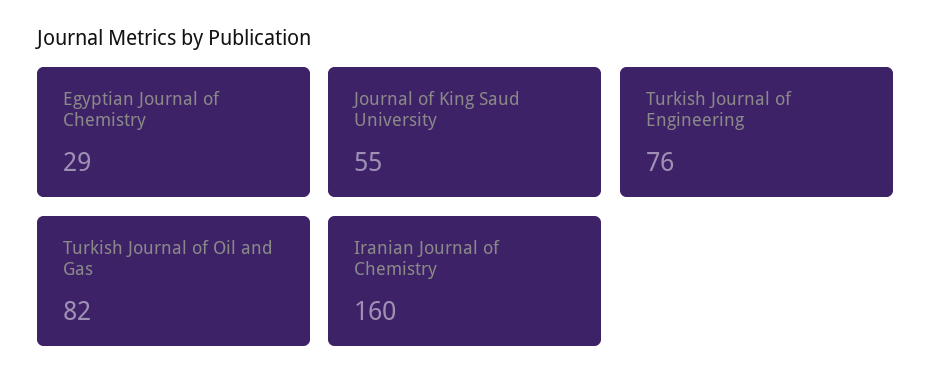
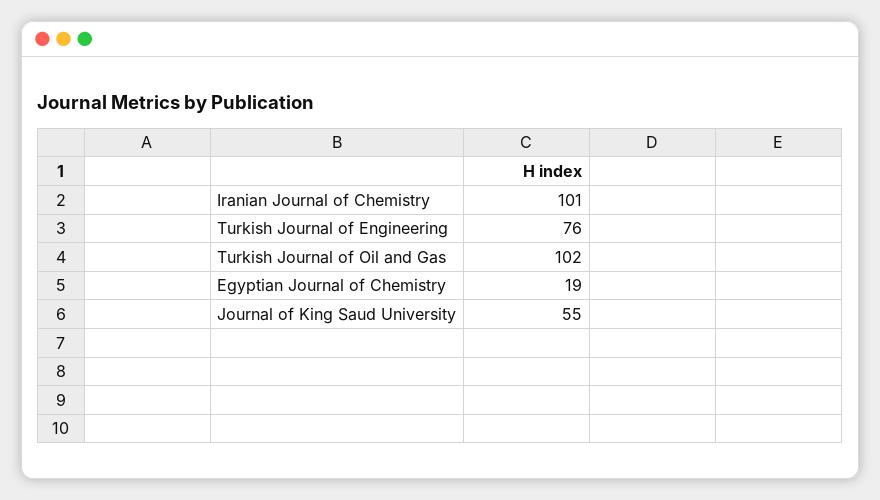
  {
-   "Egyptian Journal of Chemistry": 29,
+   "Egyptian Journal of Chemistry": 19,
    "Journal of King Saud University": 55,
    "Turkish Journal of Engineering": 76,
-   "Turkish Journal of Oil and Gas": 82,
+   "Turkish Journal of Oil and Gas": 102,
-   "Iranian Journal of Chemistry": 160
+   "Iranian Journal of Chemistry": 101
  }

